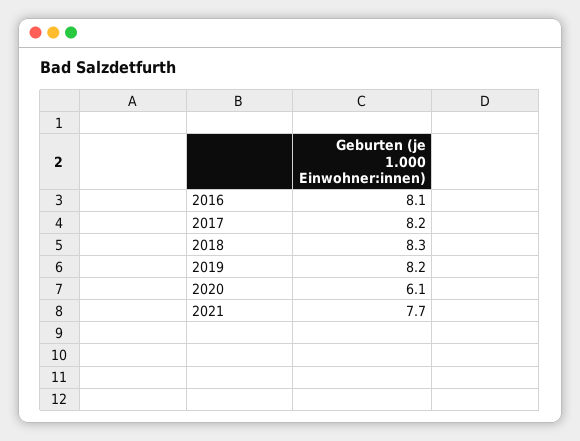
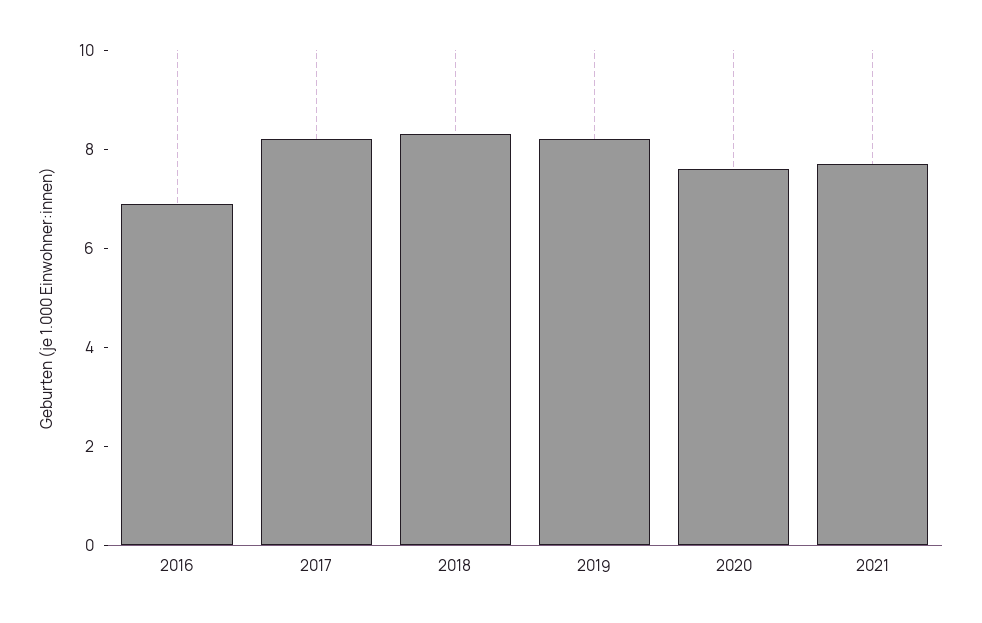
  {
-   "2016": 8.1,
+   "2016": 7,
    "2017": 8.2,
    "2018": 8.3,
    "2019": 8.2,
-   "2020": 6.1,
+   "2020": 7.5,
    "2021": 7.7
  }

